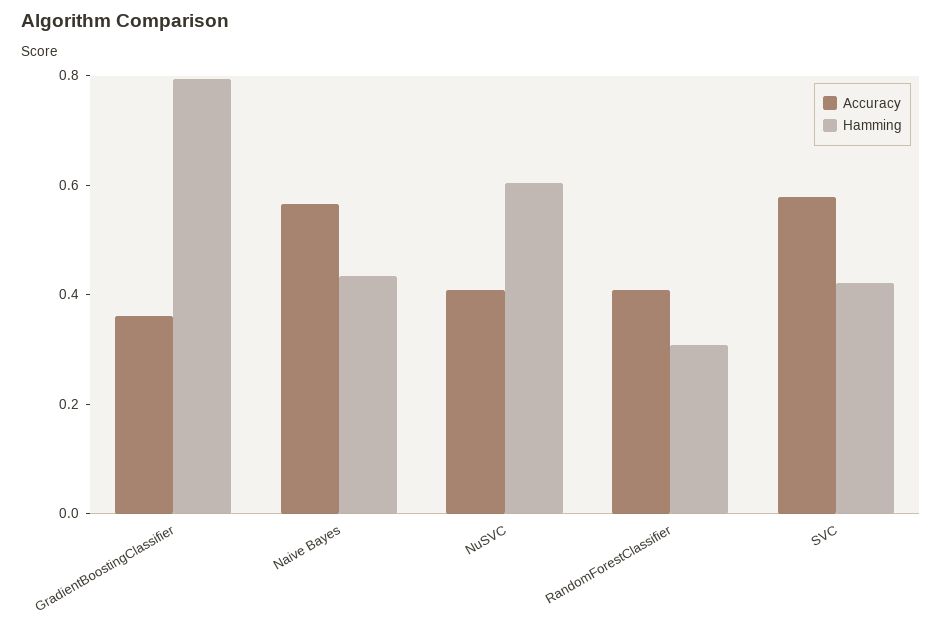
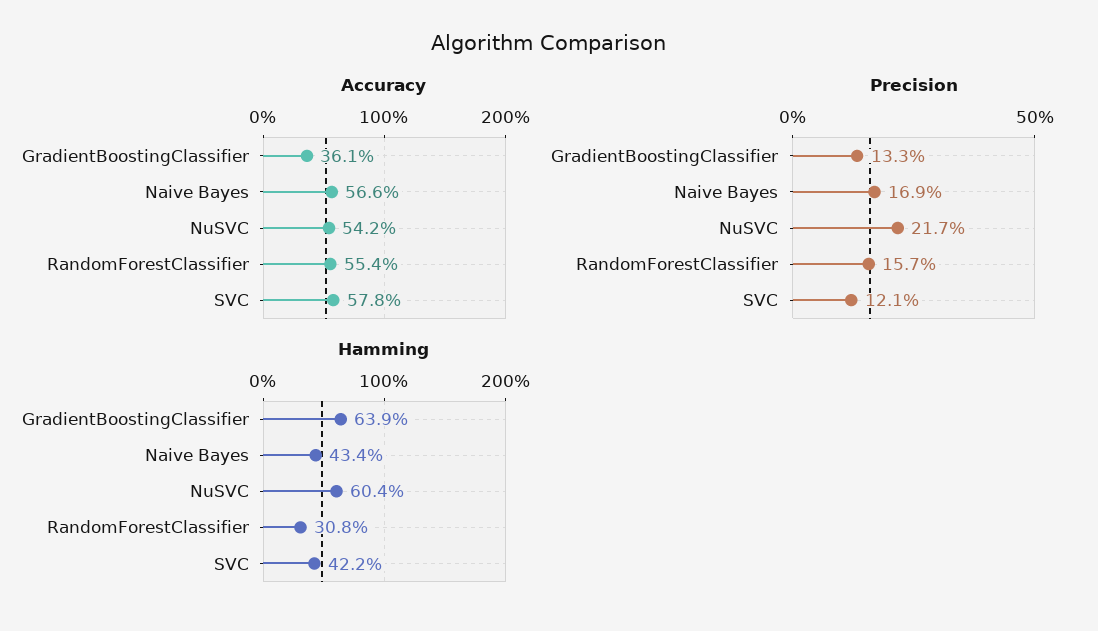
  {
    "Accuracy": {
      "GradientBoostingClassifier": 0.361,
      "Naive Bayes": 0.566,
-     "NuSVC": 0.4,
+     "NuSVC": 0.542,
-     "RandomForestClassifier": 0.4,
+     "RandomForestClassifier": 0.554,
      "SVC": 0.578
    },
    "Hamming": {
-     "GradientBoostingClassifier": 0.8,
+     "GradientBoostingClassifier": 0.639,
      "Naive Bayes": 0.434,
      "NuSVC": 0.604,
      "RandomForestClassifier": 0.308,
      "SVC": 0.422
-   }
+   },
+   "Precision": {
+     "GradientBoostingClassifier": 0.133,
+     "Naive Bayes": 0.169,
+     "NuSVC": 0.217,
+     "RandomForestClassifier": 0.157,
+     "SVC": 0.121
+   }
  }

